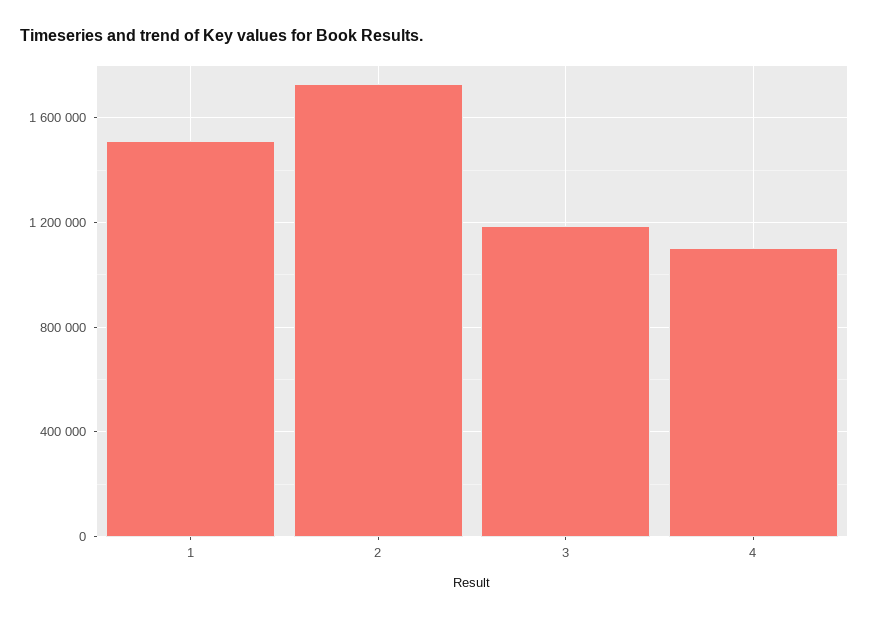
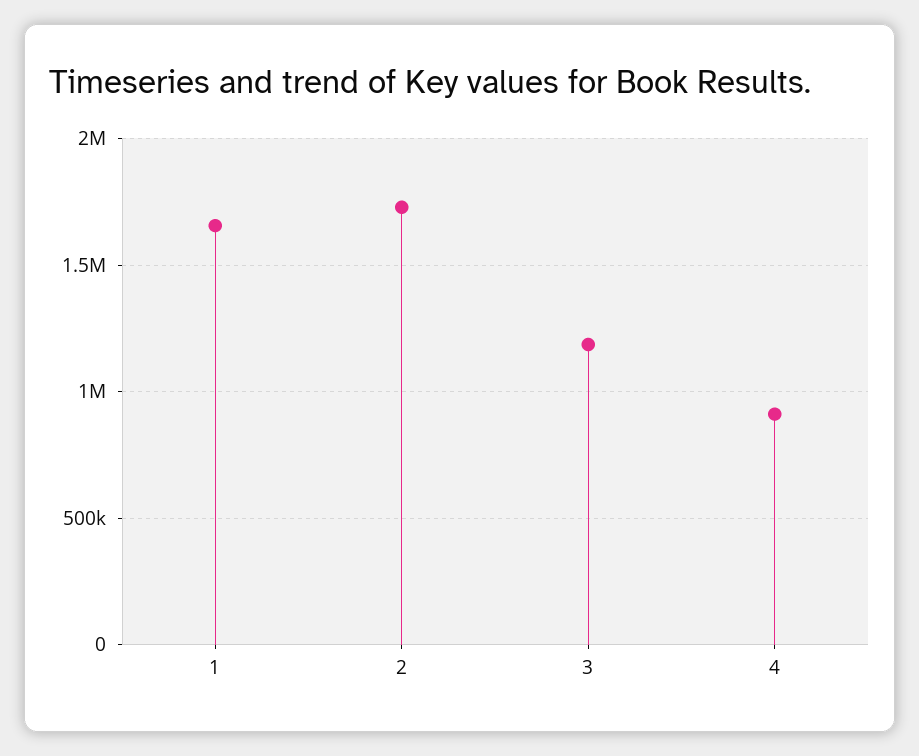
  {
-   "1": 1500000,
+   "1": 1650000,
    "2": 1750000,
    "3": 1200000,
-   "4": 1100000
+   "4": 900000
  }

